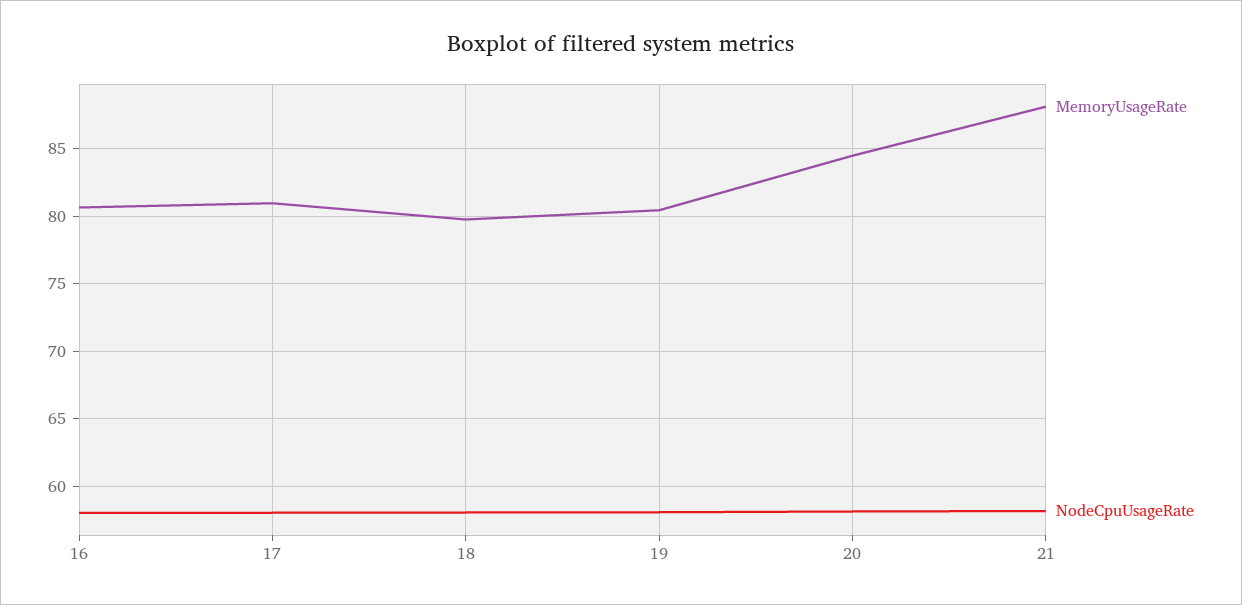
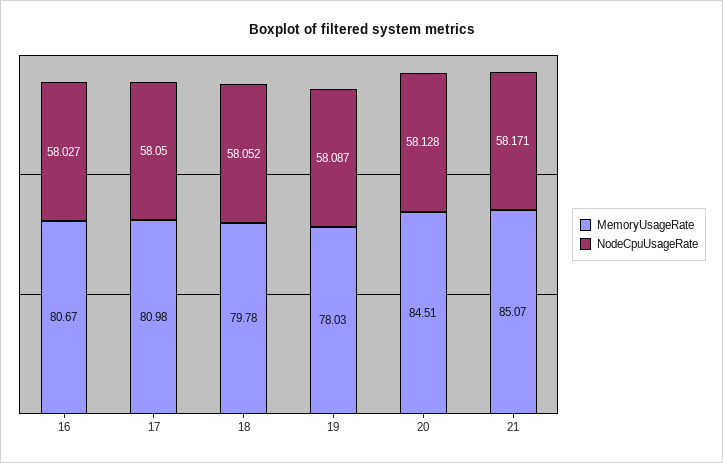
  {
    "MemoryUsageRate": {
      "16": 80.67,
      "17": 80.98,
      "18": 79.78,
-     "19": 80.5,
+     "19": 78.03,
      "20": 84.51,
-     "21": 88
+     "21": 85.07
    },
    "NodeCpuUsageRate": {
      "16": 58.027,
      "17": 58.05,
      "18": 58.052,
      "19": 58.087,
      "20": 58.128,
      "21": 58.171
    }
  }

